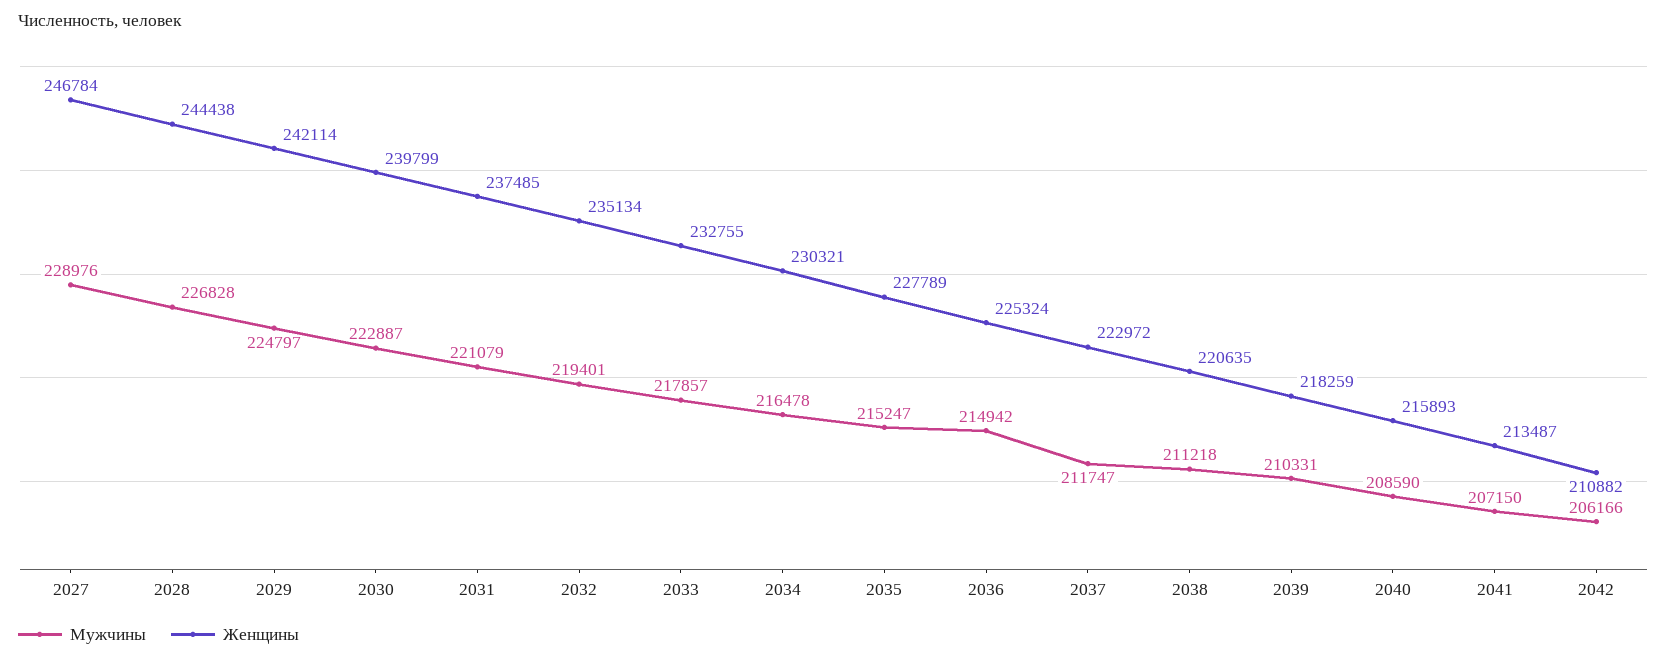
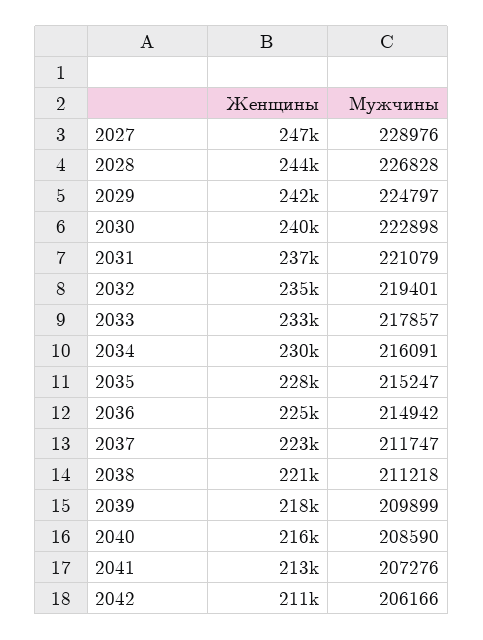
  {
    "Мужчины": {
      "2027": 228976,
      "2028": 226828,
      "2029": 224797,
-     "2030": 222887,
+     "2030": 222898,
      "2031": 221079,
      "2032": 219401,
      "2033": 217857,
-     "2034": 216478,
+     "2034": 216091,
      "2035": 215247,
      "2036": 214942,
      "2037": 211747,
      "2038": 211218,
-     "2039": 210331,
+     "2039": 209899,
      "2040": 208590,
-     "2041": 207150,
+     "2041": 207276,
      "2042": 206166
    },
    "Женщины": {
      "2027": 246784,
      "2028": 244438,
      "2029": 242114,
      "2030": 239799,
      "2031": 237485,
      "2032": 235134,
      "2033": 232755,
      "2034": 230321,
      "2035": 227789,
      "2036": 225324,
      "2037": 222972,
      "2038": 220635,
      "2039": 218259,
      "2040": 215893,
      "2041": 213487,
      "2042": 210882
    }
  }

